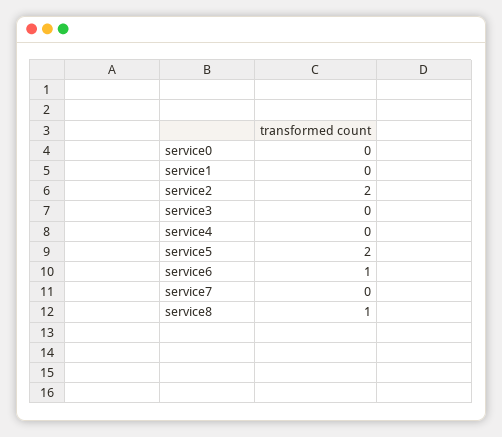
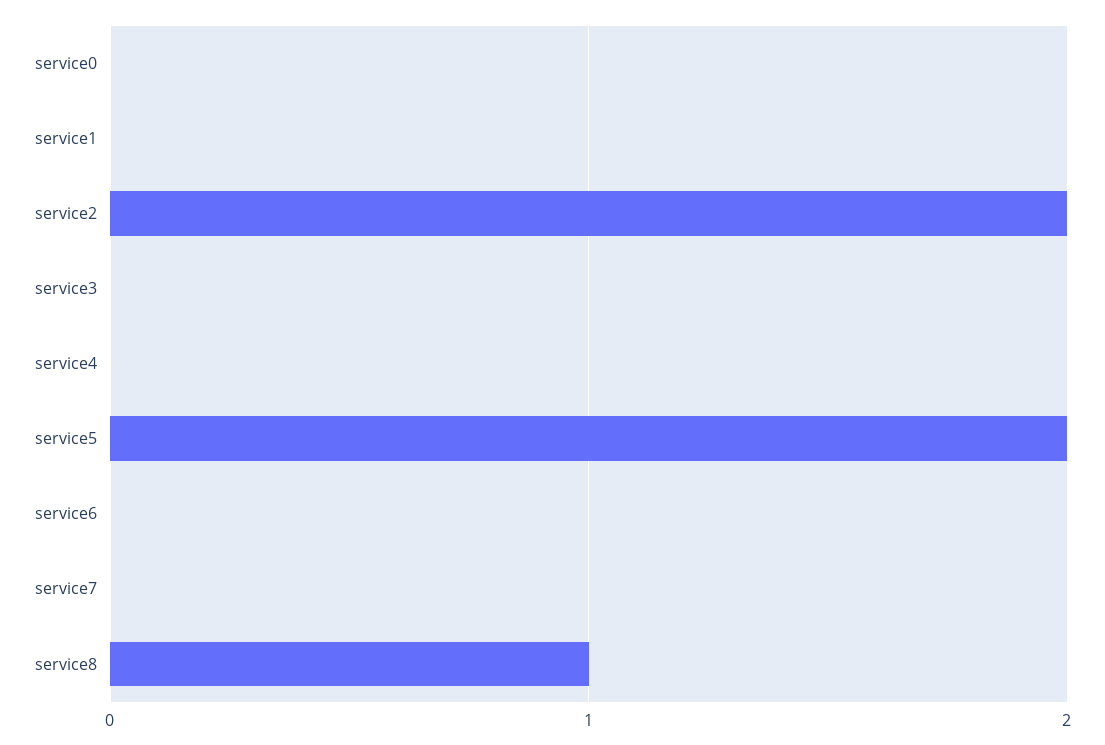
  {
    "service0": 0,
    "service1": 0,
    "service2": 2,
    "service3": 0,
    "service4": 0,
    "service5": 2,
-   "service6": 1,
+   "service6": 0,
    "service7": 0,
    "service8": 1
  }

